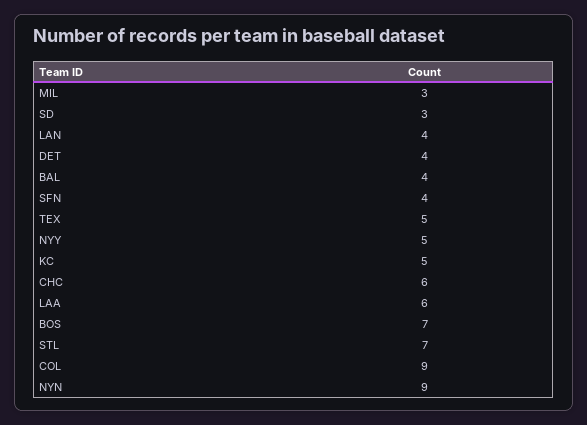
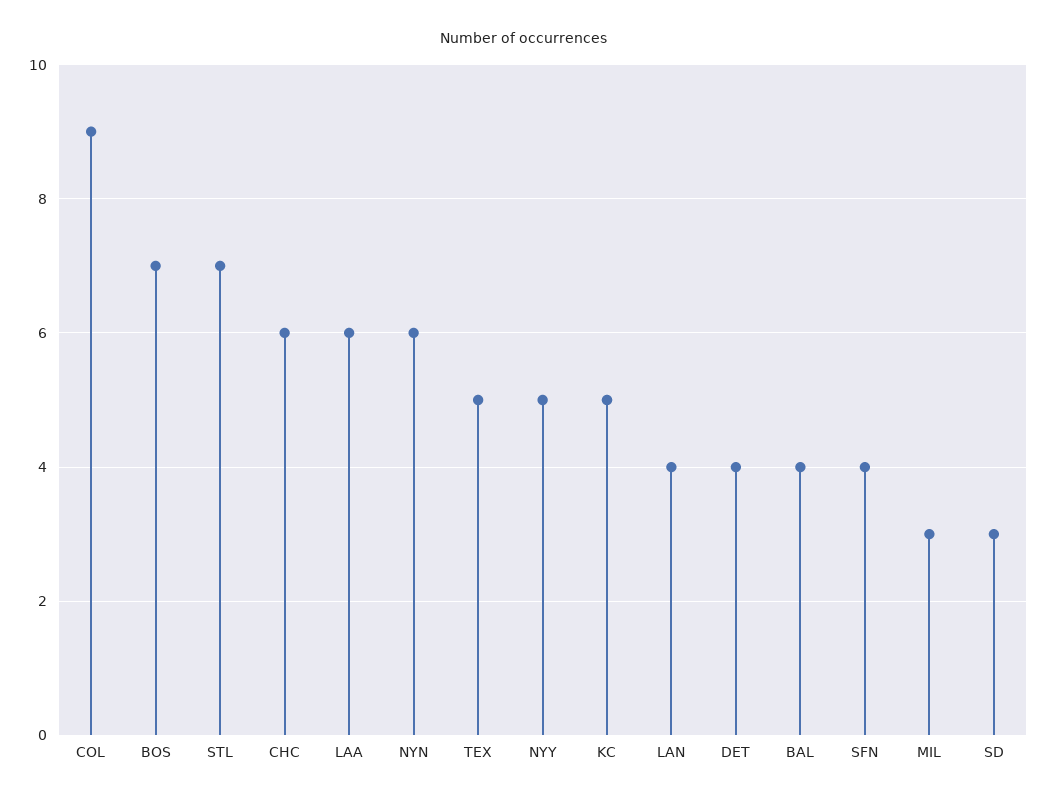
  {
    "MIL": 3,
    "SD": 3,
    "LAN": 4,
    "DET": 4,
    "BAL": 4,
    "SFN": 4,
    "TEX": 5,
    "NYY": 5,
    "KC": 5,
    "CHC": 6,
    "LAA": 6,
    "BOS": 7,
    "STL": 7,
    "COL": 9,
-   "NYN": 9
+   "NYN": 6
  }

